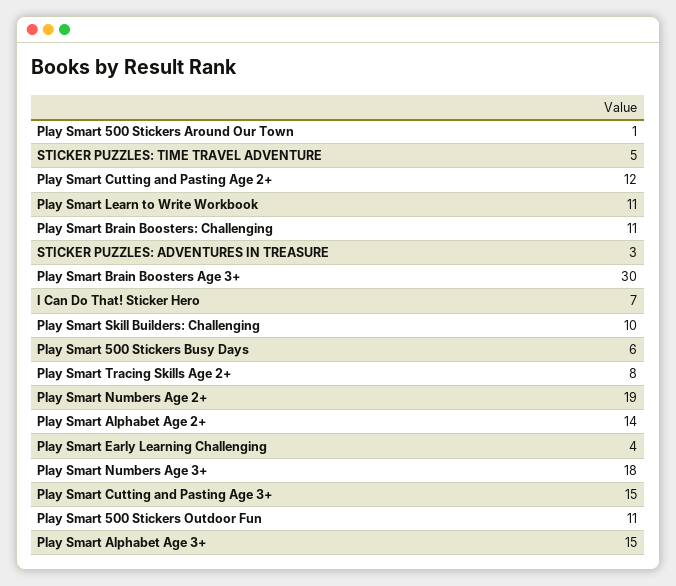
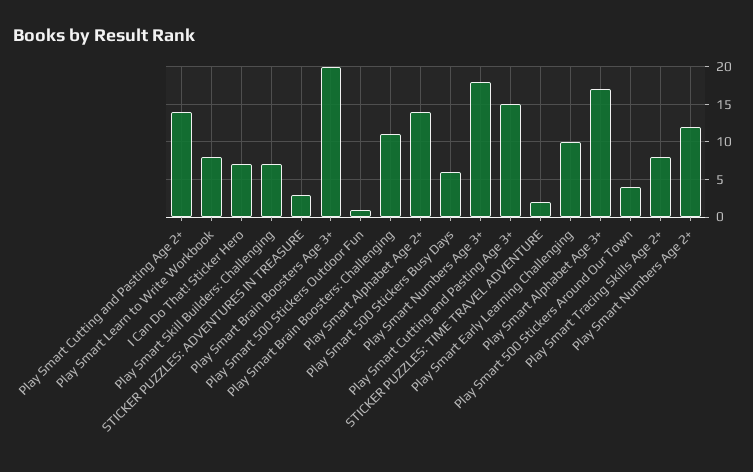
  {
-   "Play Smart 500 Stickers Around Our Town": 1,
+   "Play Smart 500 Stickers Around Our Town": 4,
-   "STICKER PUZZLES: TIME TRAVEL ADVENTURE": 5,
+   "STICKER PUZZLES: TIME TRAVEL ADVENTURE": 2,
-   "Play Smart Cutting and Pasting Age 2+": 12,
+   "Play Smart Cutting and Pasting Age 2+": 14,
-   "Play Smart Learn to Write Workbook": 11,
+   "Play Smart Learn to Write Workbook": 8,
    "Play Smart Brain Boosters: Challenging": 11,
    "STICKER PUZZLES: ADVENTURES IN TREASURE": 3,
-   "Play Smart Brain Boosters Age 3+": 30,
+   "Play Smart Brain Boosters Age 3+": 20,
    "I Can Do That! Sticker Hero": 7,
-   "Play Smart Skill Builders: Challenging": 10,
+   "Play Smart Skill Builders: Challenging": 7,
    "Play Smart 500 Stickers Busy Days": 6,
    "Play Smart Tracing Skills Age 2+": 8,
-   "Play Smart Numbers Age 2+": 19,
+   "Play Smart Numbers Age 2+": 12,
    "Play Smart Alphabet Age 2+": 14,
-   "Play Smart Early Learning Challenging": 4,
+   "Play Smart Early Learning Challenging": 10,
    "Play Smart Numbers Age 3+": 18,
    "Play Smart Cutting and Pasting Age 3+": 15,
-   "Play Smart 500 Stickers Outdoor Fun": 11,
+   "Play Smart 500 Stickers Outdoor Fun": 1,
-   "Play Smart Alphabet Age 3+": 15
+   "Play Smart Alphabet Age 3+": 17
  }

